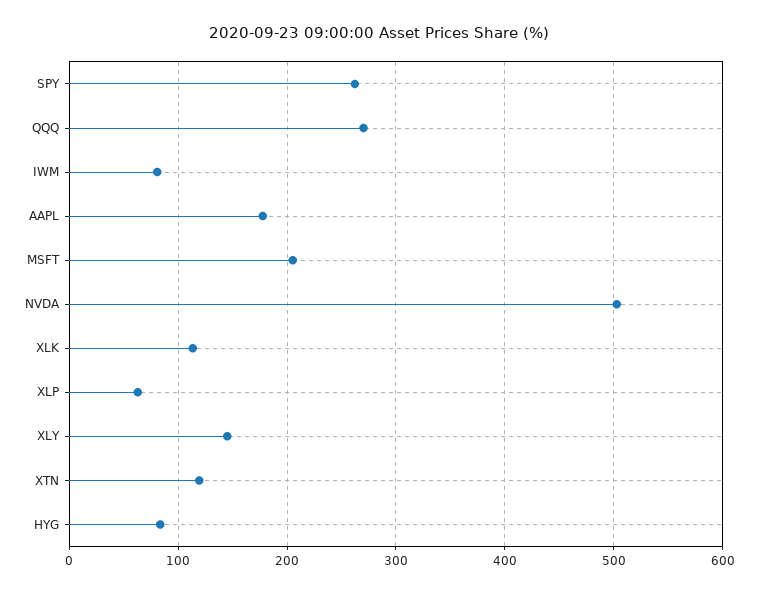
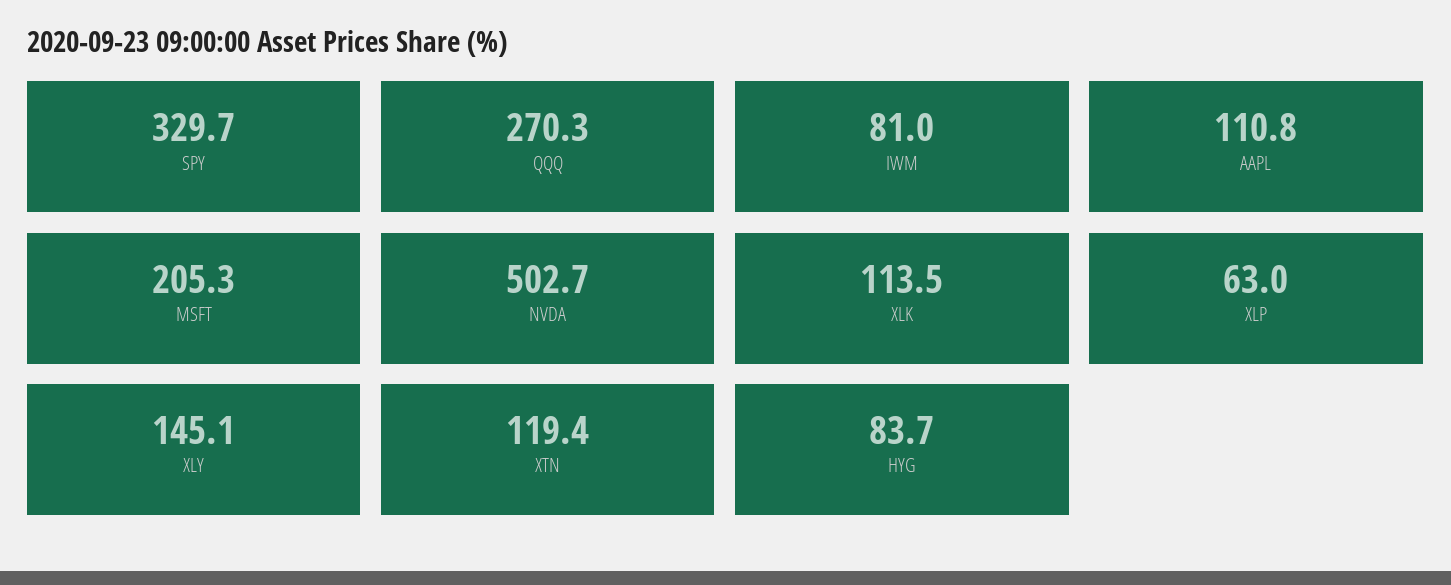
  {
-   "SPY": 260,
+   "SPY": 329.7,
    "QQQ": 270.3,
    "IWM": 81,
-   "AAPL": 180,
+   "AAPL": 110.8,
    "MSFT": 205.3,
    "NVDA": 502.7,
    "XLK": 113.5,
    "XLP": 63,
    "XLY": 145.1,
    "XTN": 119.4,
    "HYG": 83.7
  }

